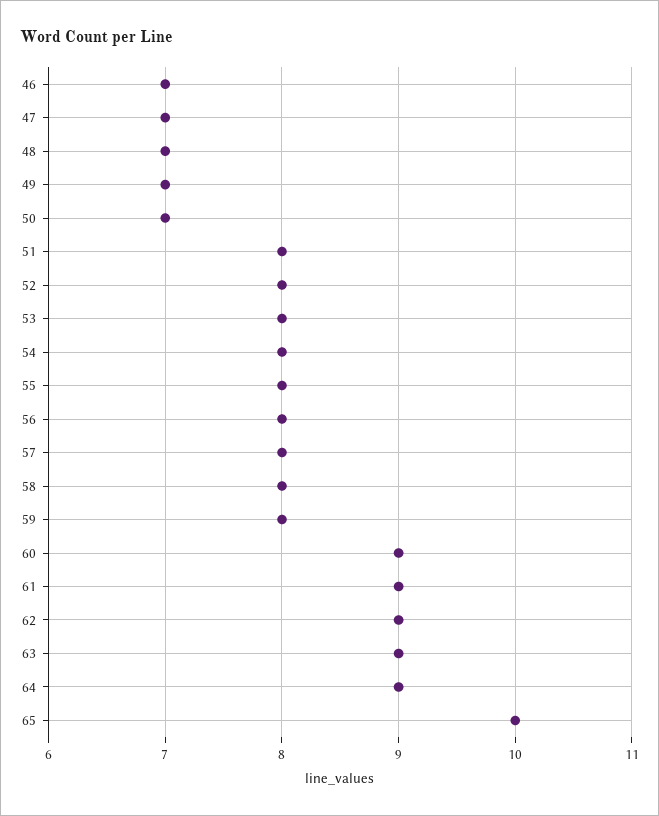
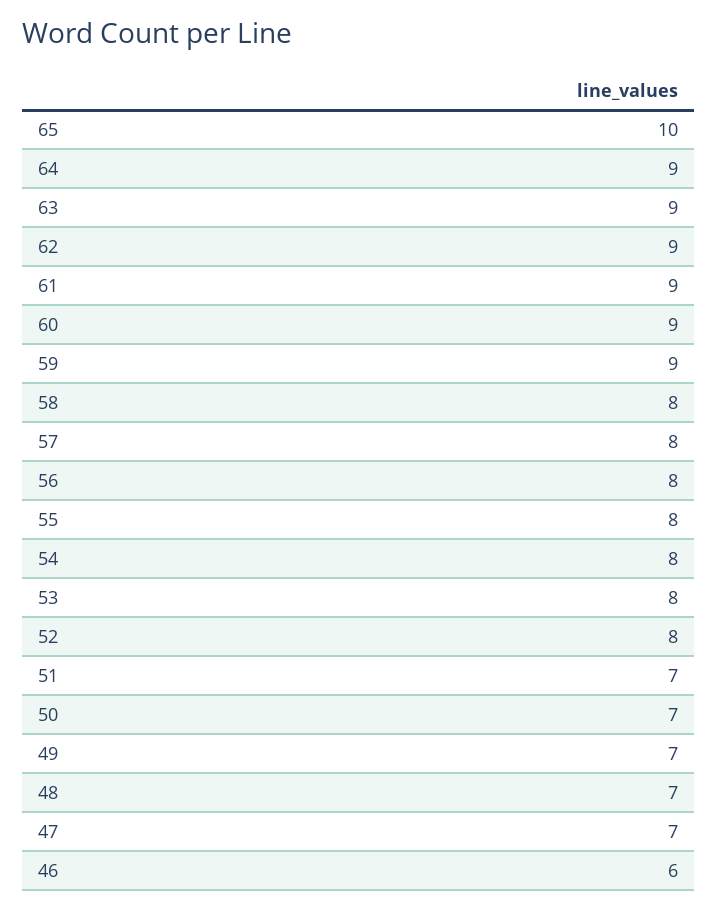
  {
-   "46": 7,
+   "46": 6,
    "47": 7,
    "48": 7,
    "49": 7,
    "50": 7,
-   "51": 8,
+   "51": 7,
    "52": 8,
    "53": 8,
    "54": 8,
    "55": 8,
    "56": 8,
    "57": 8,
    "58": 8,
-   "59": 8,
+   "59": 9,
    "60": 9,
    "61": 9,
    "62": 9,
    "63": 9,
    "64": 9,
    "65": 10
  }

